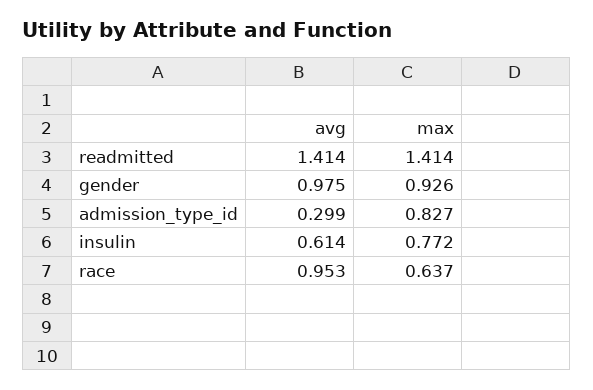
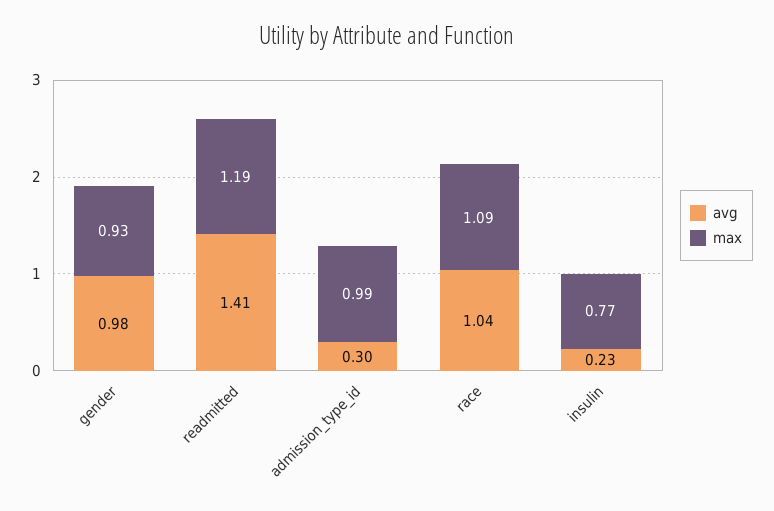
  {
    "avg": {
      "readmitted": 1.414,
      "gender": 0.975,
      "admission_type_id": 0.299,
-     "insulin": 0.614,
+     "insulin": 0.23,
-     "race": 0.953
+     "race": 1.04
    },
    "max": {
-     "readmitted": 1.414,
+     "readmitted": 1.19,
      "gender": 0.926,
-     "admission_type_id": 0.827,
+     "admission_type_id": 0.99,
      "insulin": 0.772,
-     "race": 0.637
+     "race": 1.09
    }
  }

